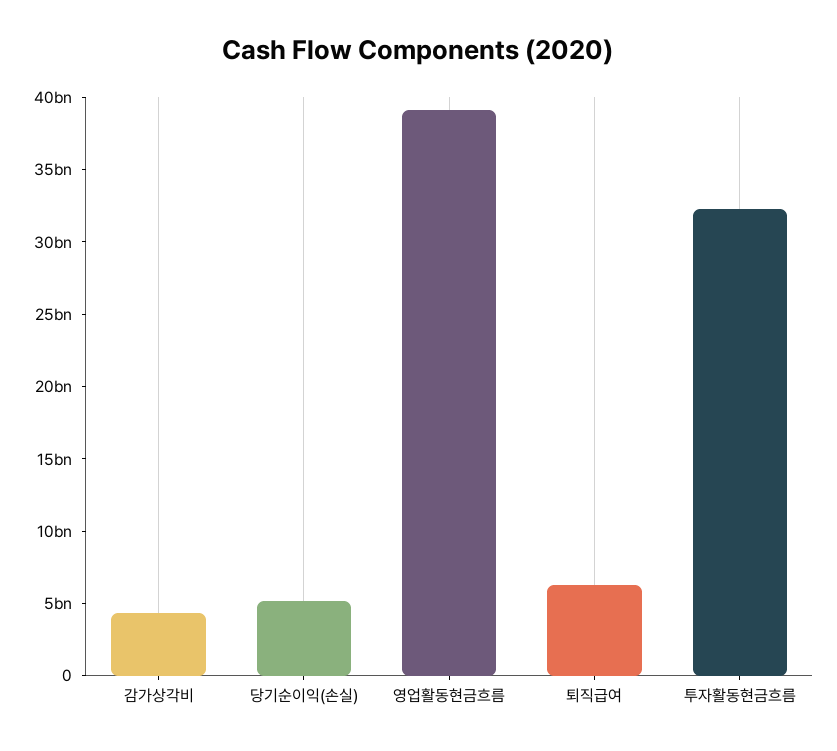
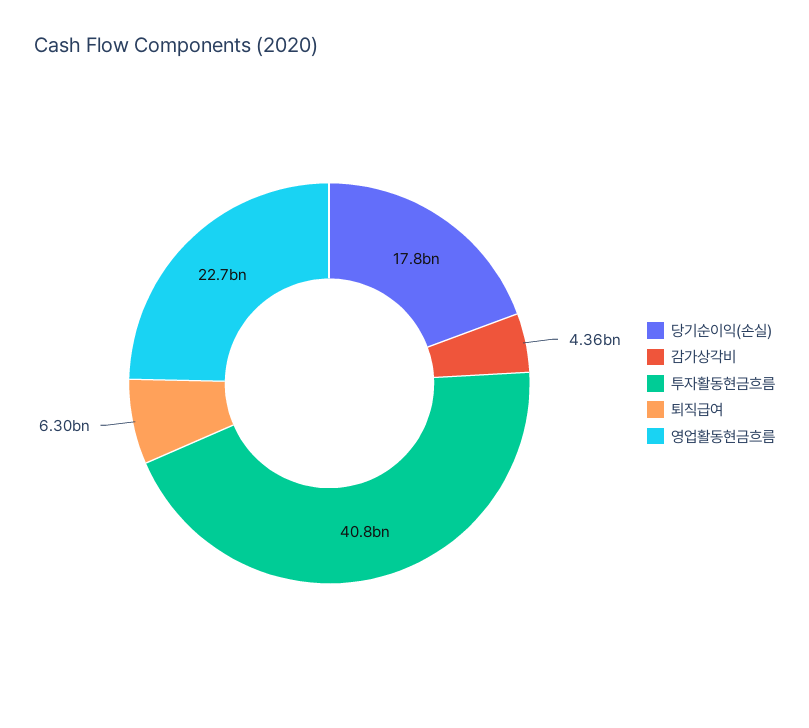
  {
    "감가상각비": 4360000000,
-   "당기순이익(손실)": 5000000000,
+   "당기순이익(손실)": 17800000000,
-   "영업활동현금흐름": 39000000000,
+   "영업활동현금흐름": 22700000000,
    "퇴직급여": 6300000000,
-   "투자활동현금흐름": 32000000000
+   "투자활동현금흐름": 40800000000
  }

